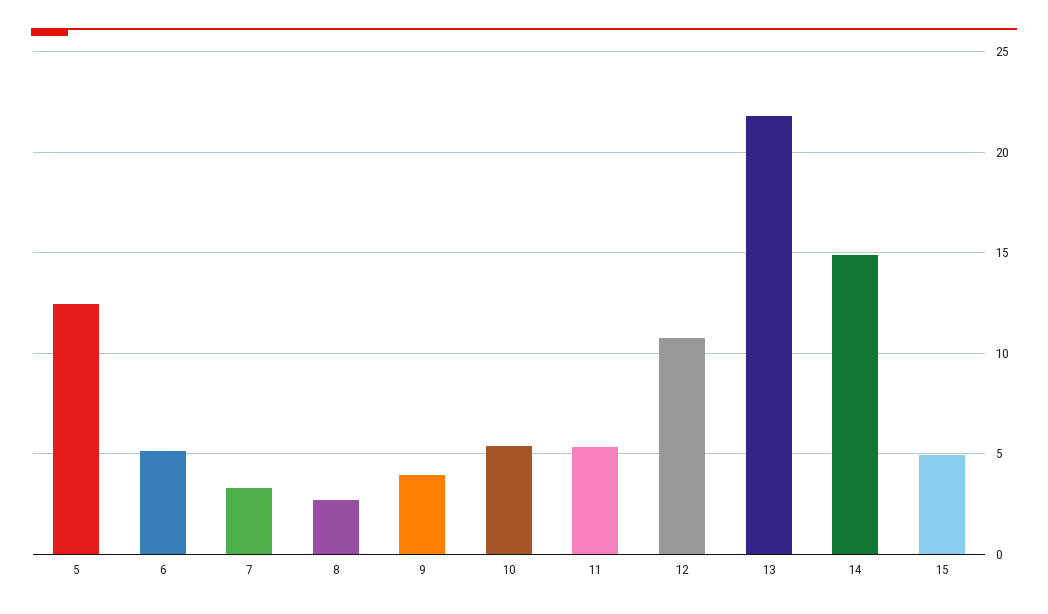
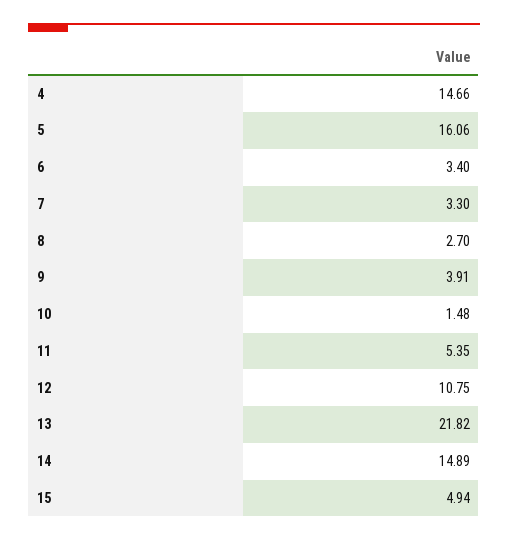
  {
-   "5": 12.5,
+   "5": 16.06,
-   "6": 5,
+   "6": 3.4,
    "7": 3.3,
    "8": 2.7,
    "9": 3.91,
-   "10": 5.5,
+   "10": 1.48,
    "11": 5.35,
    "12": 10.75,
    "13": 21.82,
    "14": 14.89,
-   "15": 4.94
+   "15": 4.94,
+   "4": 14.66
  }

